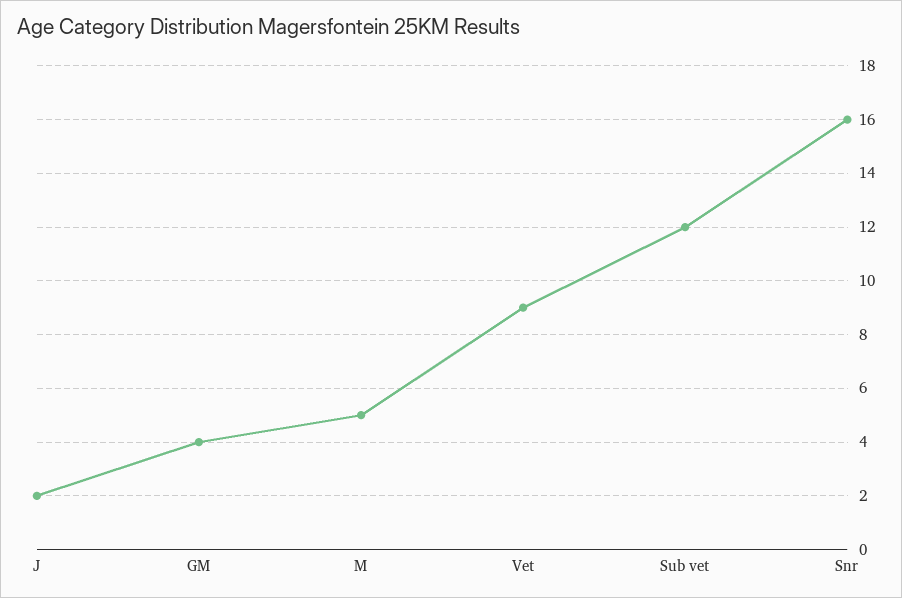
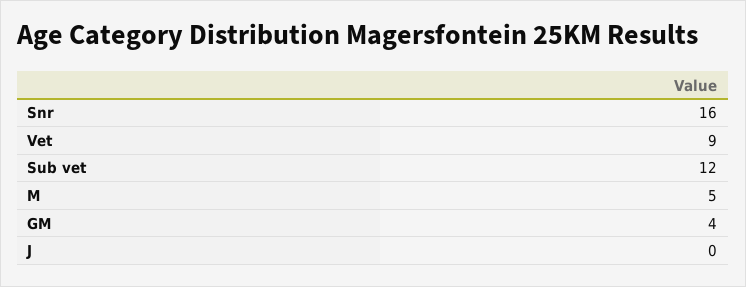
  {
-   "J": 2,
+   "J": 0,
    "GM": 4,
    "M": 5,
    "Vet": 9,
    "Sub vet": 12,
    "Snr": 16
  }

